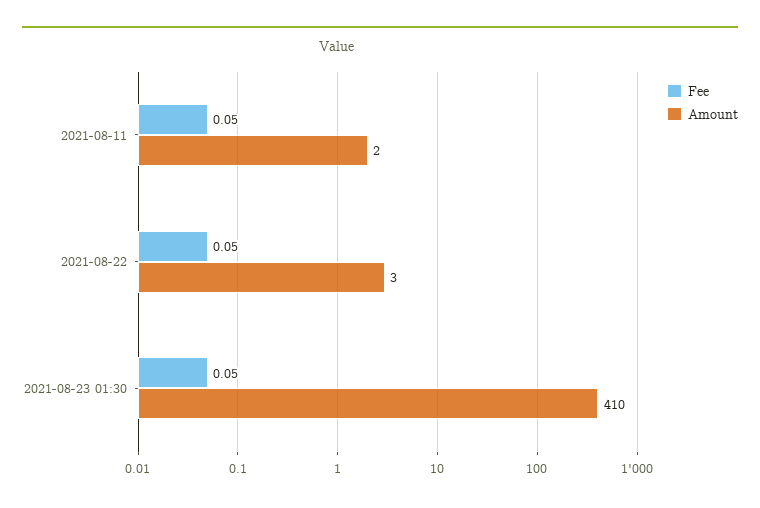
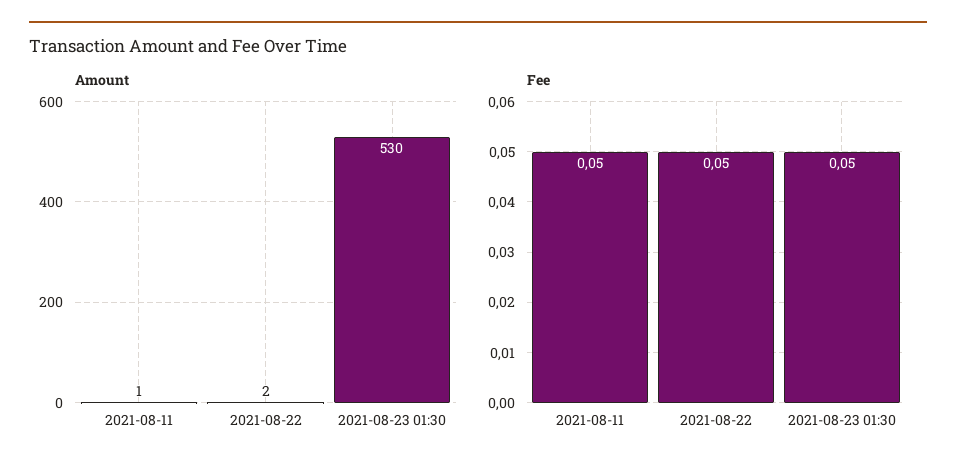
  {
    "Fee": {
      "2021-08-11": 0.05,
      "2021-08-22": 0.05,
      "2021-08-23 01:30": 0.05
    },
    "Amount": {
-     "2021-08-11": 2,
+     "2021-08-11": 1,
-     "2021-08-22": 3,
+     "2021-08-22": 2,
-     "2021-08-23 01:30": 410
+     "2021-08-23 01:30": 530
    }
  }

